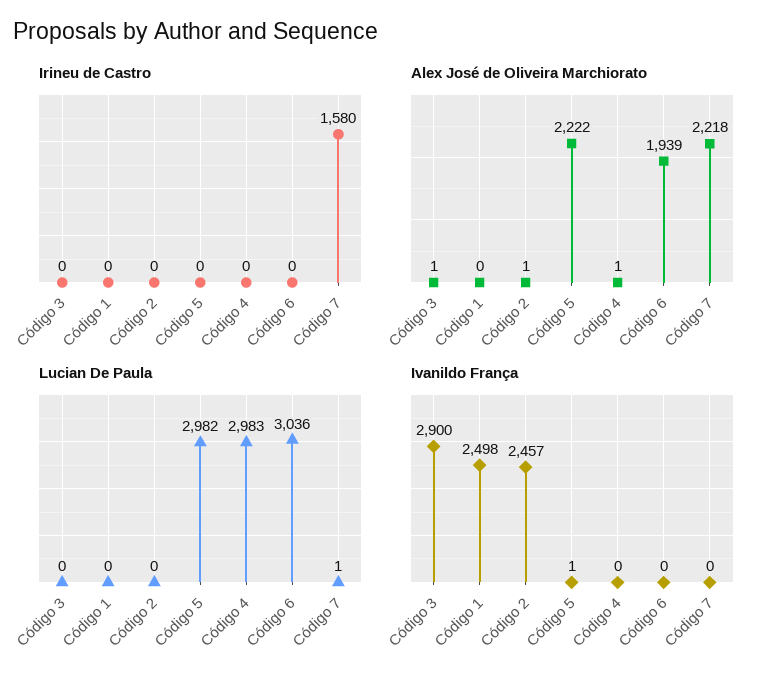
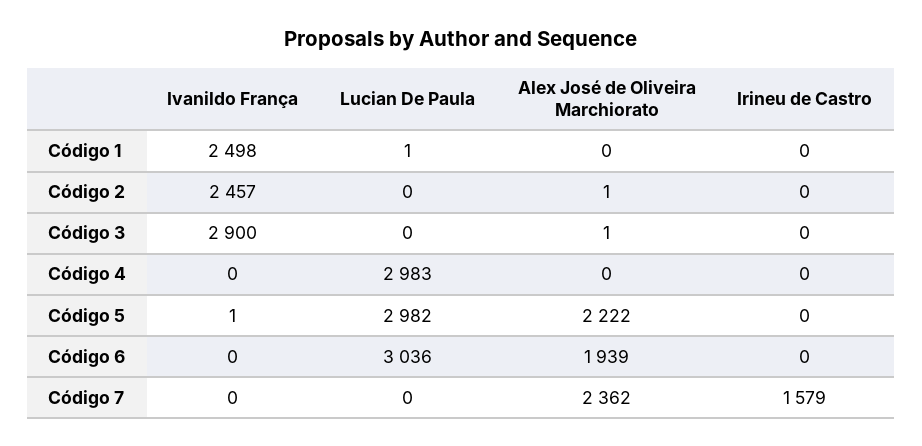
  {
    "Irineu de Castro": {
      "Código 3": 0,
      "Código 1": 0,
      "Código 2": 0,
      "Código 5": 0,
      "Código 4": 0,
      "Código 6": 0,
-     "Código 7": 1580
+     "Código 7": 1579
    },
    "Alex José de Oliveira Marchiorato": {
      "Código 3": 1,
      "Código 1": 0,
      "Código 2": 1,
      "Código 5": 2222,
-     "Código 4": 1,
+     "Código 4": 0,
      "Código 6": 1939,
-     "Código 7": 2218
+     "Código 7": 2362
    },
    "Lucian De Paula": {
      "Código 3": 0,
-     "Código 1": 0,
+     "Código 1": 1,
      "Código 2": 0,
      "Código 5": 2982,
      "Código 4": 2983,
      "Código 6": 3036,
-     "Código 7": 1
+     "Código 7": 0
    },
    "Ivanildo França": {
      "Código 3": 2900,
      "Código 1": 2498,
      "Código 2": 2457,
      "Código 5": 1,
      "Código 4": 0,
      "Código 6": 0,
      "Código 7": 0
    }
  }

